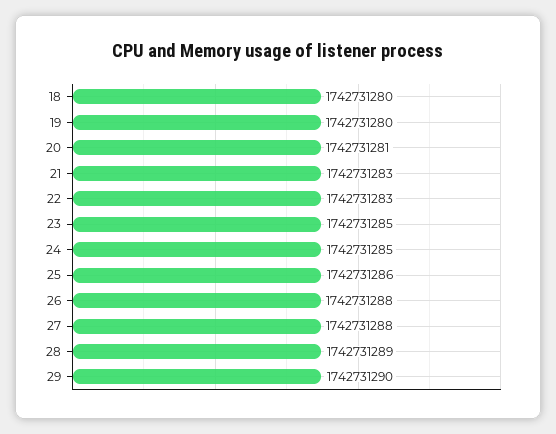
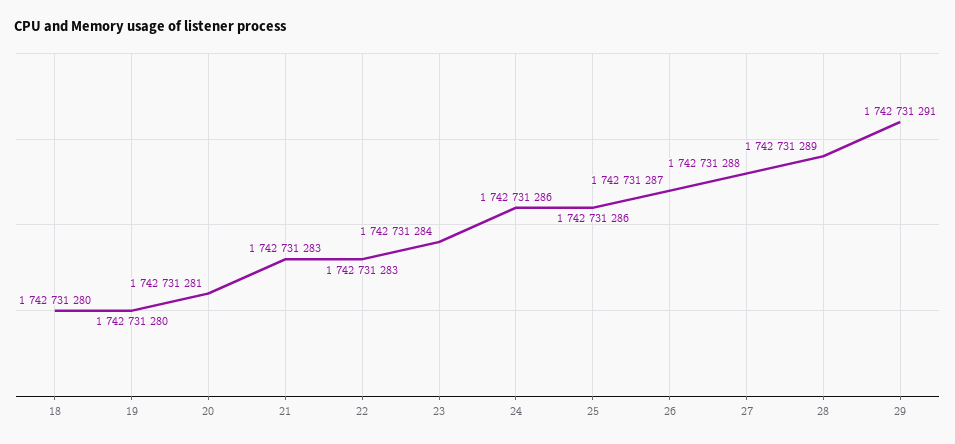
  {
    "18": 1742731280,
    "19": 1742731280,
    "20": 1742731281,
    "21": 1742731283,
    "22": 1742731283,
-   "23": 1742731285,
+   "23": 1742731284,
-   "24": 1742731285,
+   "24": 1742731286,
    "25": 1742731286,
-   "26": 1742731288,
+   "26": 1742731287,
    "27": 1742731288,
    "28": 1742731289,
-   "29": 1742731290
+   "29": 1742731291
  }

